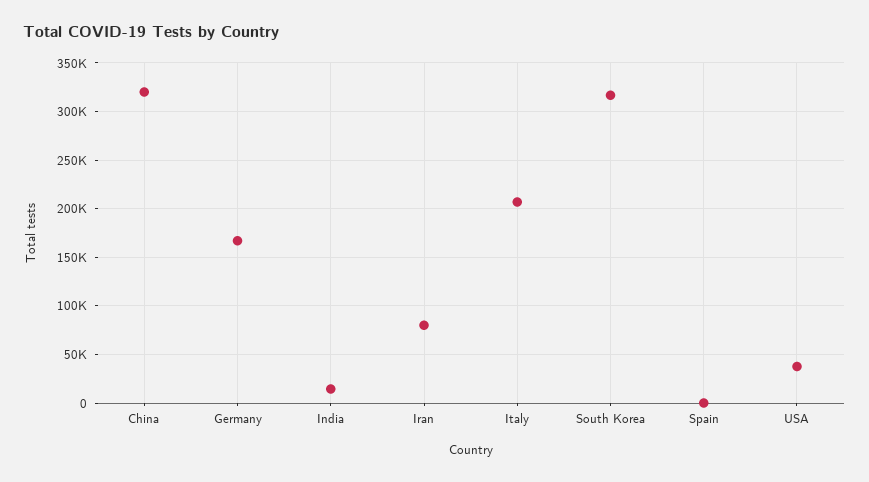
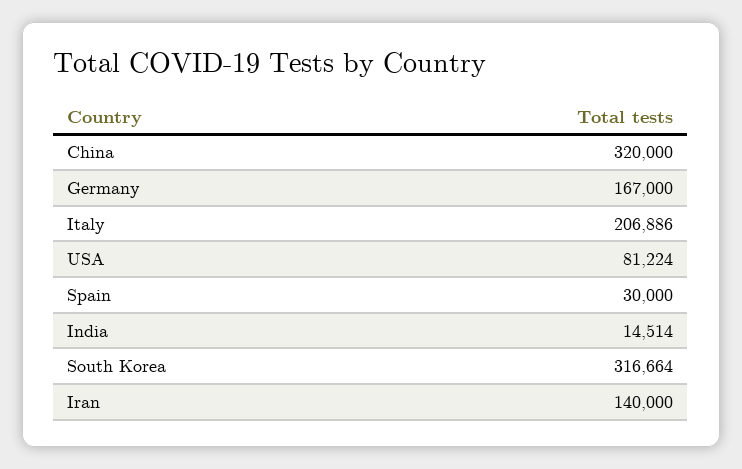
  {
    "China": 320000,
    "Germany": 167000,
    "India": 14514,
-   "Iran": 80000,
+   "Iran": 140000,
    "Italy": 206886,
    "South Korea": 316664,
-   "Spain": 0,
+   "Spain": 30000,
-   "USA": 40000
+   "USA": 81224
  }

